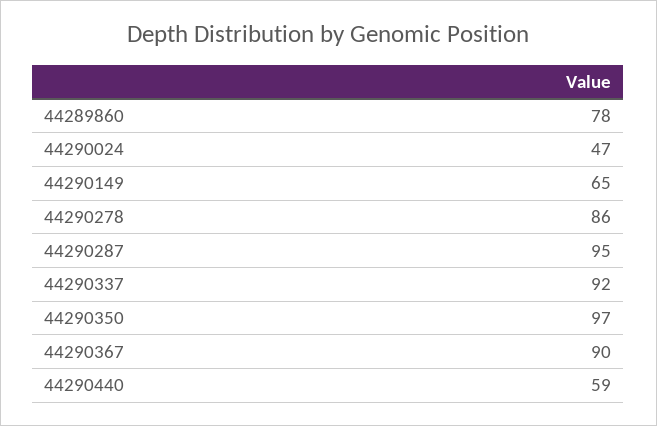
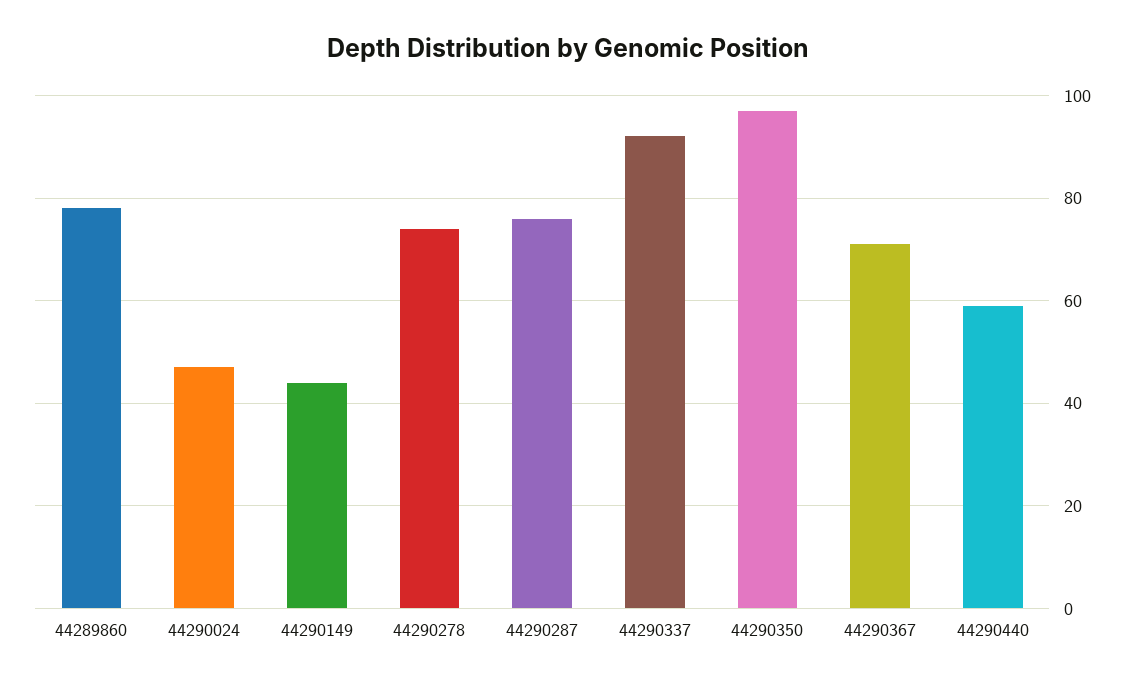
  {
    "44289860": 78,
    "44290024": 47,
-   "44290149": 65,
+   "44290149": 45,
-   "44290278": 86,
+   "44290278": 75,
-   "44290287": 95,
+   "44290287": 75,
    "44290337": 92,
    "44290350": 97,
-   "44290367": 90,
+   "44290367": 70,
    "44290440": 59
  }

